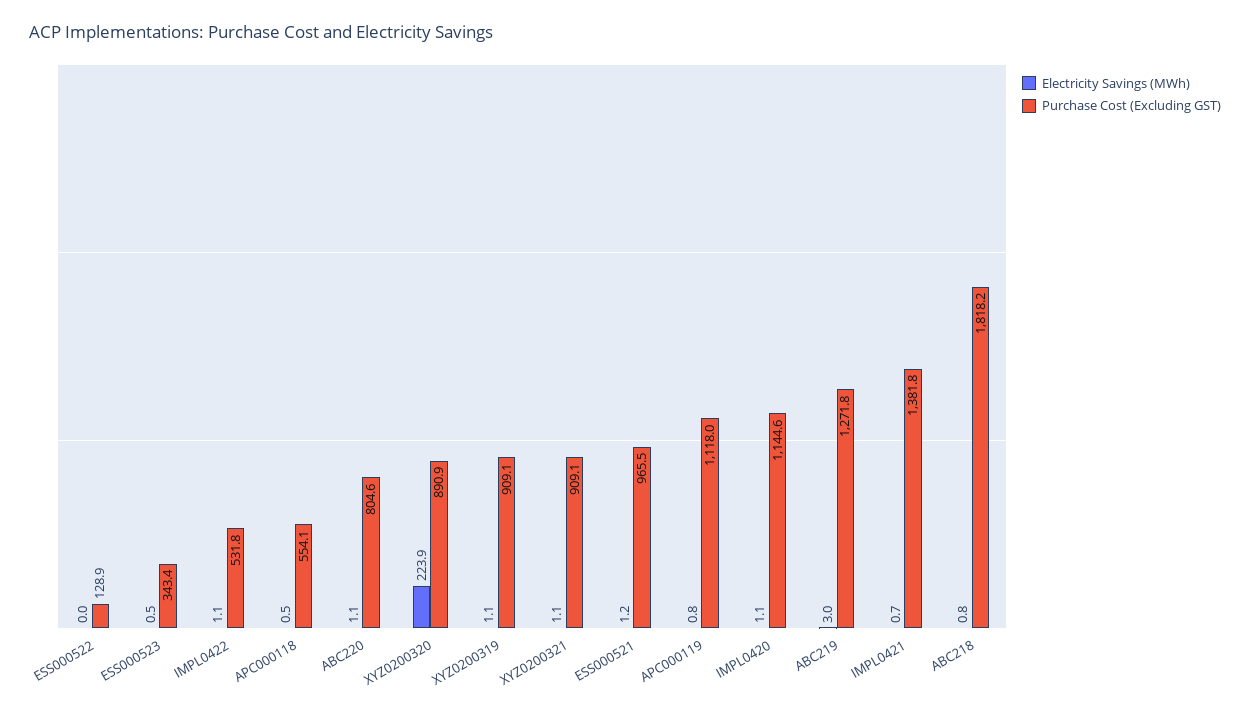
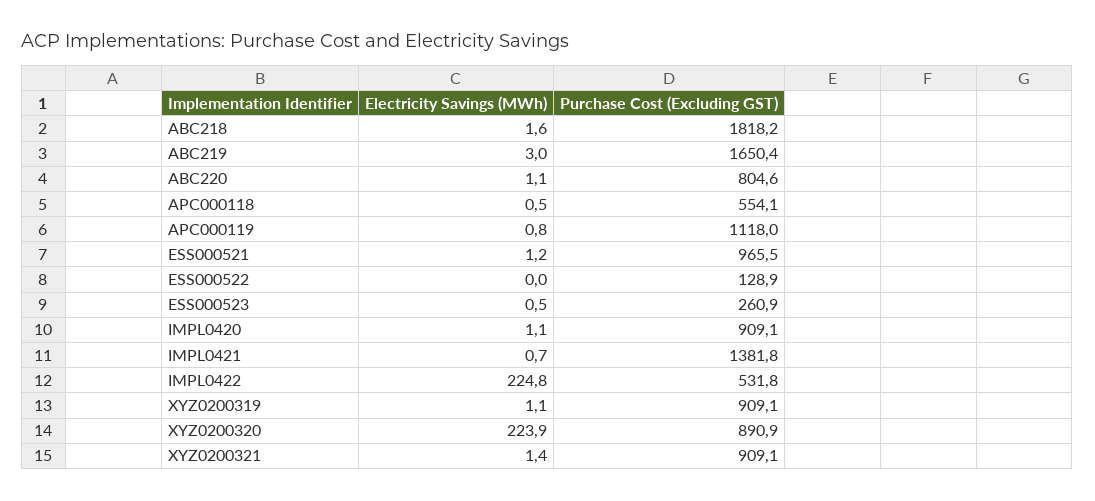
  {
    "Electricity Savings (MWh)": {
      "ESS000522": 0,
      "ESS000523": 0.5,
-     "IMPL0422": 1.1,
+     "IMPL0422": 224.8,
      "APC000118": 0.5,
      "ABC220": 1.1,
      "XYZ0200320": 223.9,
      "XYZ0200319": 1.1,
-     "XYZ0200321": 1.1,
+     "XYZ0200321": 1.4,
      "ESS000521": 1.2,
      "APC000119": 0.8,
      "IMPL0420": 1.1,
      "ABC219": 3,
      "IMPL0421": 0.7,
-     "ABC218": 0.8
+     "ABC218": 1.6
    },
    "Purchase Cost (Excluding GST)": {
      "ESS000522": 128.9,
-     "ESS000523": 343.4,
+     "ESS000523": 260.9,
      "IMPL0422": 531.8,
      "APC000118": 554.1,
      "ABC220": 804.6,
      "XYZ0200320": 890.9,
      "XYZ0200319": 909.1,
      "XYZ0200321": 909.1,
      "ESS000521": 965.5,
      "APC000119": 1118,
-     "IMPL0420": 1144.6,
+     "IMPL0420": 909.1,
-     "ABC219": 1271.8,
+     "ABC219": 1650.4,
      "IMPL0421": 1381.8,
      "ABC218": 1818.2
    }
  }

